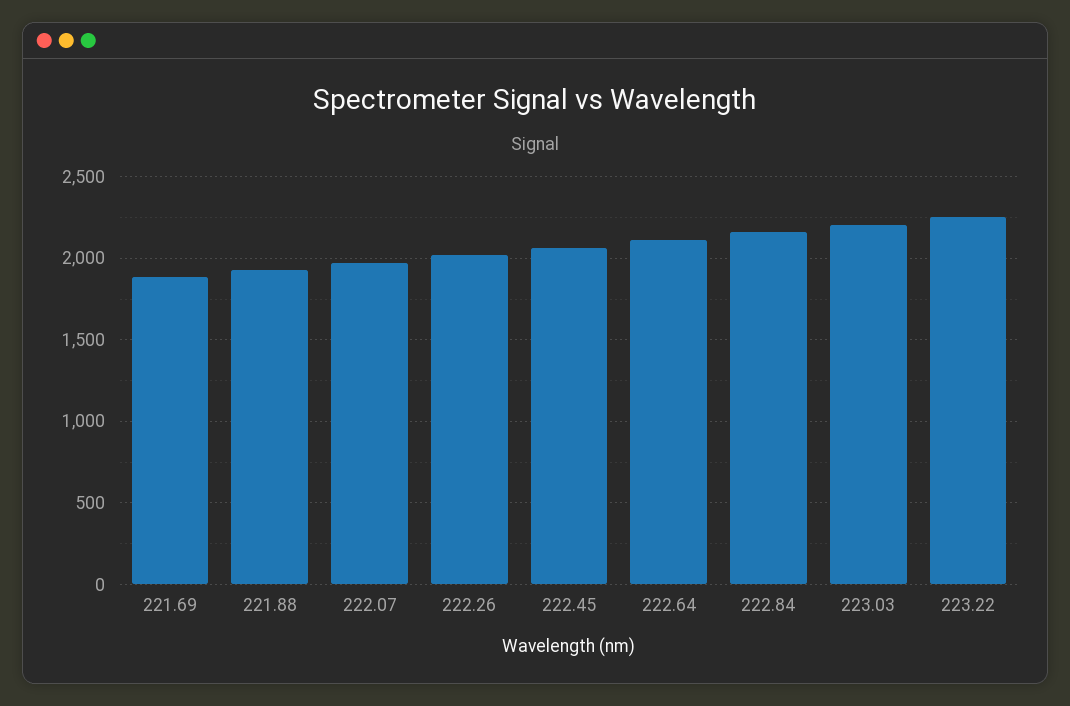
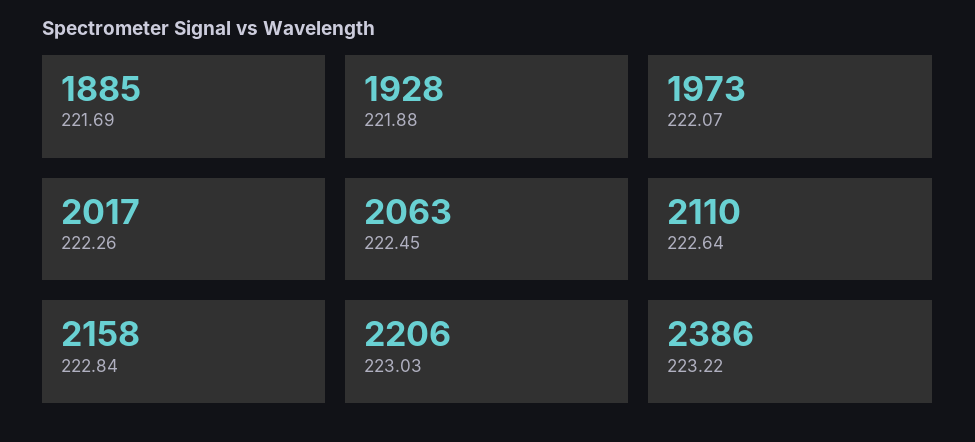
  {
    "221.69": 1885,
    "221.88": 1928,
    "222.07": 1973,
    "222.26": 2017,
    "222.45": 2063,
    "222.64": 2110,
    "222.84": 2158,
    "223.03": 2206,
-   "223.22": 2250
+   "223.22": 2386
  }

